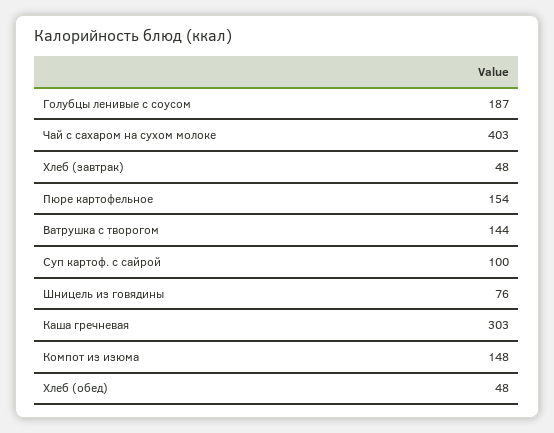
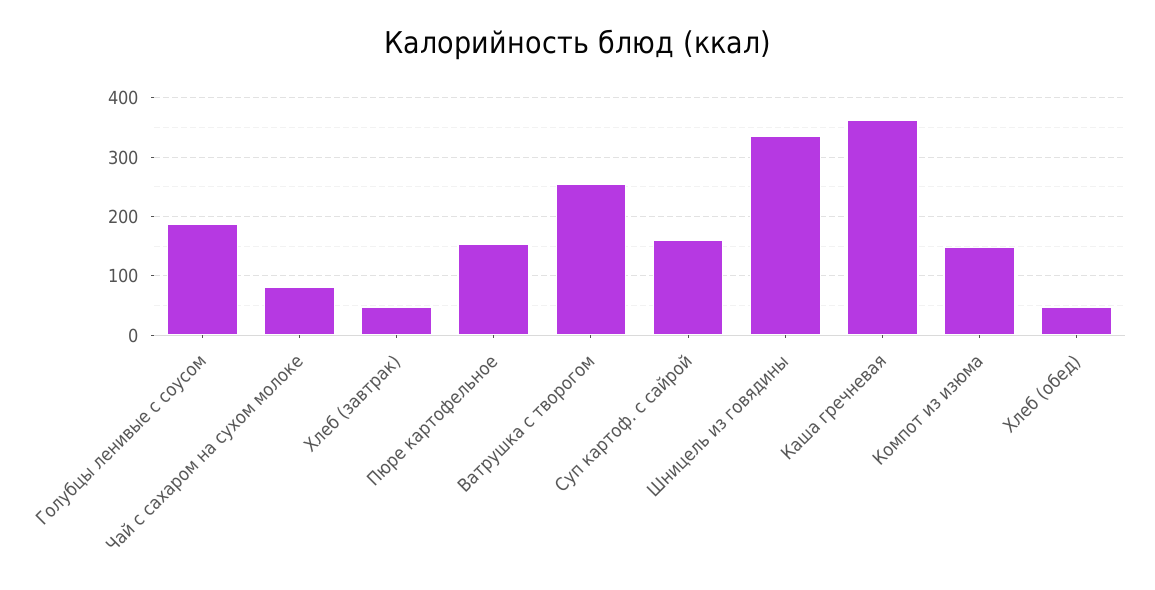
  {
    "Голубцы ленивые с соусом": 187,
-   "Чай с сахаром на сухом молоке": 403,
+   "Чай с сахаром на сухом молоке": 80,
    "Хлеб (завтрак)": 48,
    "Пюре картофельное": 154,
-   "Ватрушка с творогом": 144,
+   "Ватрушка с творогом": 260,
-   "Суп картоф. с сайрой": 100,
+   "Суп картоф. с сайрой": 160,
-   "Шницель из говядины": 76,
+   "Шницель из говядины": 340,
-   "Каша гречневая": 303,
+   "Каша гречневая": 360,
    "Компот из изюма": 148,
    "Хлеб (обед)": 48
  }

